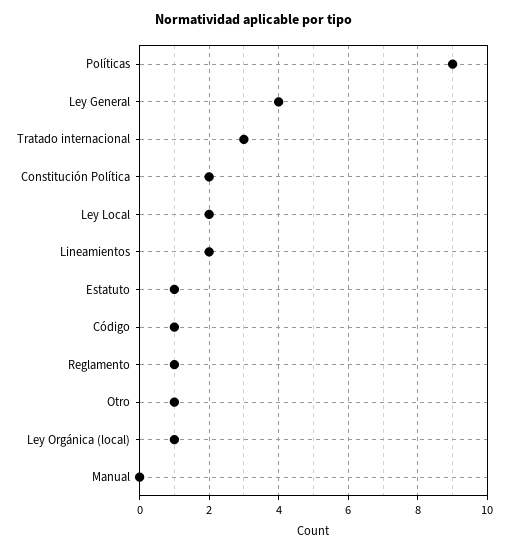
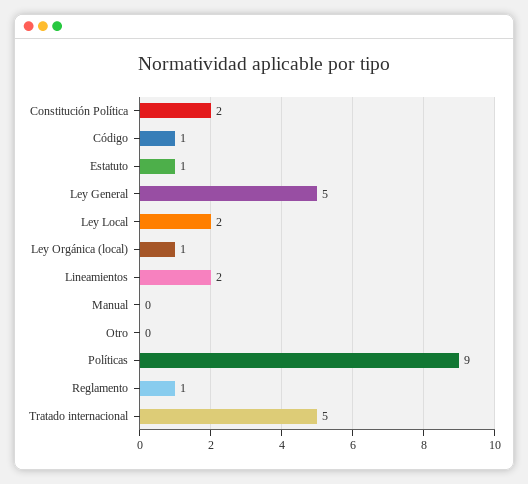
  {
    "Políticas": 9,
-   "Ley General": 4,
+   "Ley General": 5,
-   "Tratado internacional": 3,
+   "Tratado internacional": 5,
    "Constitución Política": 2,
    "Ley Local": 2,
    "Lineamientos": 2,
    "Estatuto": 1,
    "Código": 1,
    "Reglamento": 1,
-   "Otro": 1,
+   "Otro": 0,
    "Ley Orgánica (local)": 1,
    "Manual": 0
  }

